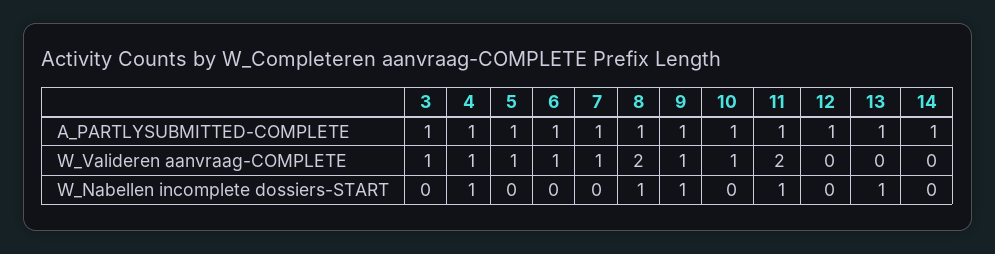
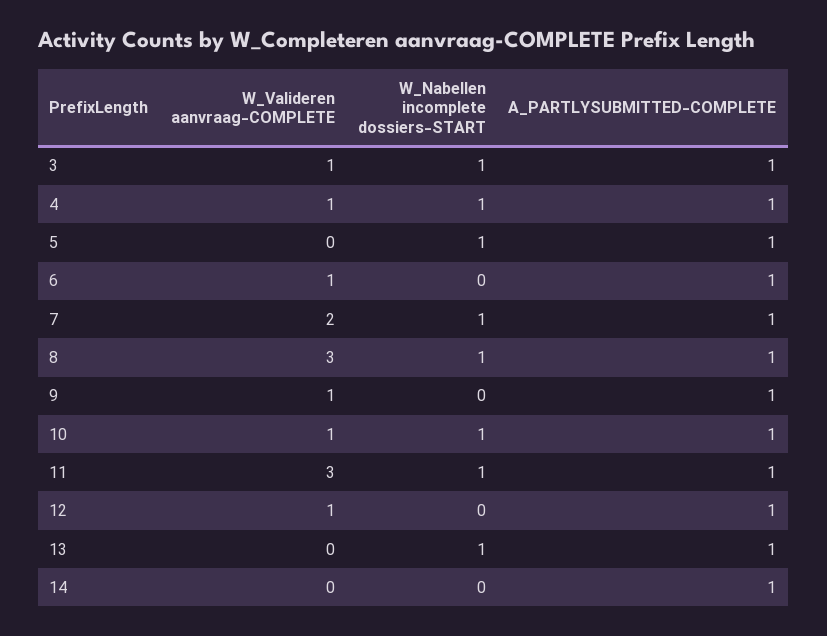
  {
    "3": {
      "A_PARTLYSUBMITTED-COMPLETE": 1,
      "W_Valideren aanvraag-COMPLETE": 1,
-     "W_Nabellen incomplete dossiers-START": 0
+     "W_Nabellen incomplete dossiers-START": 1
    },
    "4": {
      "A_PARTLYSUBMITTED-COMPLETE": 1,
      "W_Valideren aanvraag-COMPLETE": 1,
      "W_Nabellen incomplete dossiers-START": 1
    },
    "5": {
      "A_PARTLYSUBMITTED-COMPLETE": 1,
-     "W_Valideren aanvraag-COMPLETE": 1,
+     "W_Valideren aanvraag-COMPLETE": 0,
-     "W_Nabellen incomplete dossiers-START": 0
+     "W_Nabellen incomplete dossiers-START": 1
    },
    "6": {
      "A_PARTLYSUBMITTED-COMPLETE": 1,
      "W_Valideren aanvraag-COMPLETE": 1,
      "W_Nabellen incomplete dossiers-START": 0
    },
    "7": {
      "A_PARTLYSUBMITTED-COMPLETE": 1,
-     "W_Valideren aanvraag-COMPLETE": 1,
+     "W_Valideren aanvraag-COMPLETE": 2,
-     "W_Nabellen incomplete dossiers-START": 0
+     "W_Nabellen incomplete dossiers-START": 1
    },
    "8": {
      "A_PARTLYSUBMITTED-COMPLETE": 1,
-     "W_Valideren aanvraag-COMPLETE": 2,
+     "W_Valideren aanvraag-COMPLETE": 3,
      "W_Nabellen incomplete dossiers-START": 1
    },
    "9": {
      "A_PARTLYSUBMITTED-COMPLETE": 1,
      "W_Valideren aanvraag-COMPLETE": 1,
-     "W_Nabellen incomplete dossiers-START": 1
+     "W_Nabellen incomplete dossiers-START": 0
    },
    "10": {
      "A_PARTLYSUBMITTED-COMPLETE": 1,
      "W_Valideren aanvraag-COMPLETE": 1,
-     "W_Nabellen incomplete dossiers-START": 0
+     "W_Nabellen incomplete dossiers-START": 1
    },
    "11": {
      "A_PARTLYSUBMITTED-COMPLETE": 1,
-     "W_Valideren aanvraag-COMPLETE": 2,
+     "W_Valideren aanvraag-COMPLETE": 3,
      "W_Nabellen incomplete dossiers-START": 1
    },
    "12": {
      "A_PARTLYSUBMITTED-COMPLETE": 1,
-     "W_Valideren aanvraag-COMPLETE": 0,
+     "W_Valideren aanvraag-COMPLETE": 1,
      "W_Nabellen incomplete dossiers-START": 0
    },
    "13": {
      "A_PARTLYSUBMITTED-COMPLETE": 1,
      "W_Valideren aanvraag-COMPLETE": 0,
      "W_Nabellen incomplete dossiers-START": 1
    },
    "14": {
      "A_PARTLYSUBMITTED-COMPLETE": 1,
      "W_Valideren aanvraag-COMPLETE": 0,
      "W_Nabellen incomplete dossiers-START": 0
    }
  }

